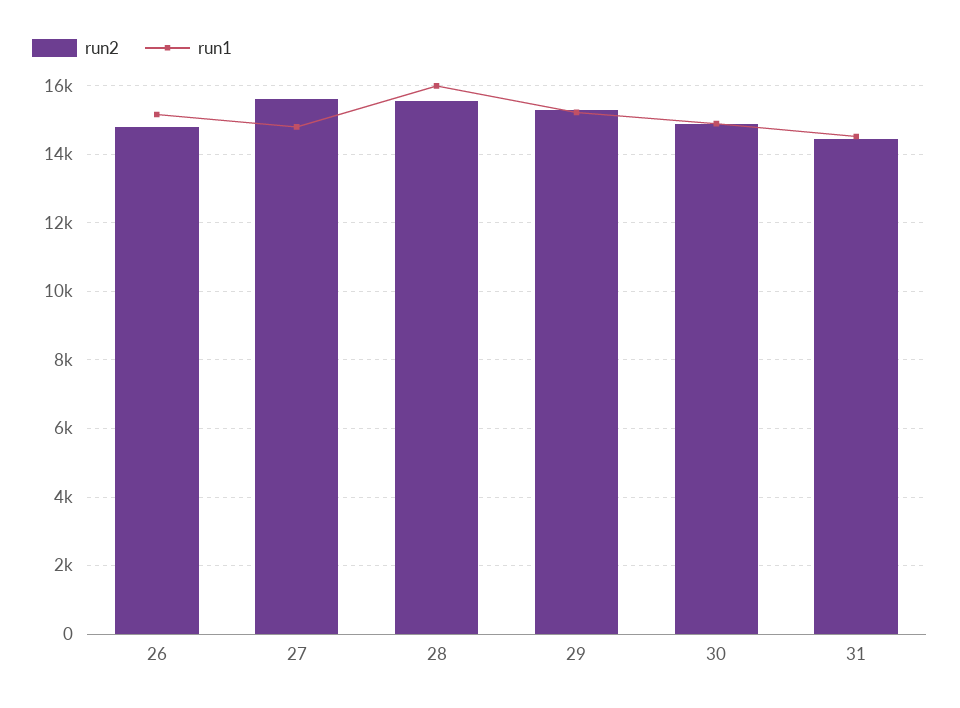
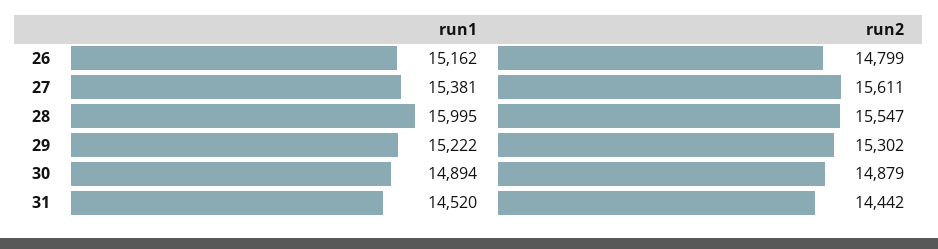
  {
    "run2": {
      "26": 14799,
      "27": 15611,
      "28": 15547,
      "29": 15302,
      "30": 14879,
      "31": 14442
    },
    "run1": {
      "26": 15162,
-     "27": 14800,
+     "27": 15381,
      "28": 15995,
      "29": 15222,
      "30": 14894,
      "31": 14520
    }
  }

